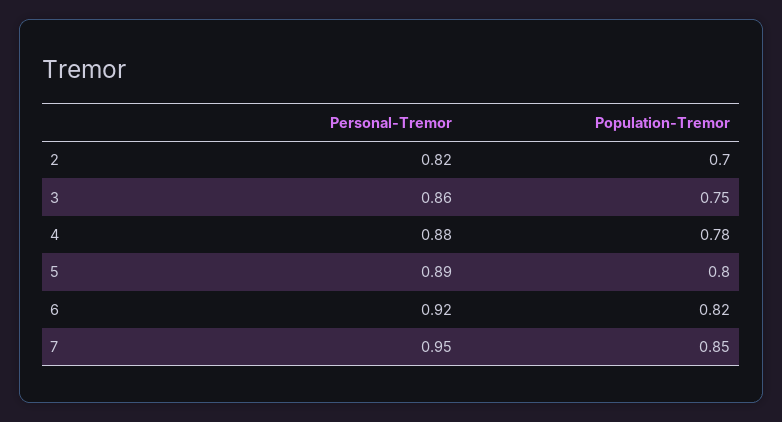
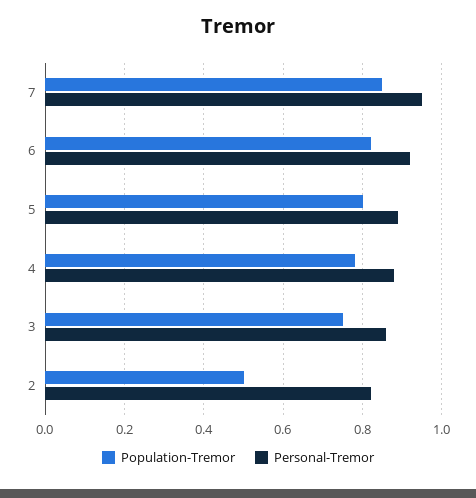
  {
    "Personal-Tremor": {
      "2": 0.82,
      "3": 0.86,
      "4": 0.88,
      "5": 0.89,
      "6": 0.92,
      "7": 0.95
    },
    "Population-Tremor": {
-     "2": 0.7,
+     "2": 0.5,
      "3": 0.75,
      "4": 0.78,
      "5": 0.8,
      "6": 0.82,
      "7": 0.85
    }
  }

